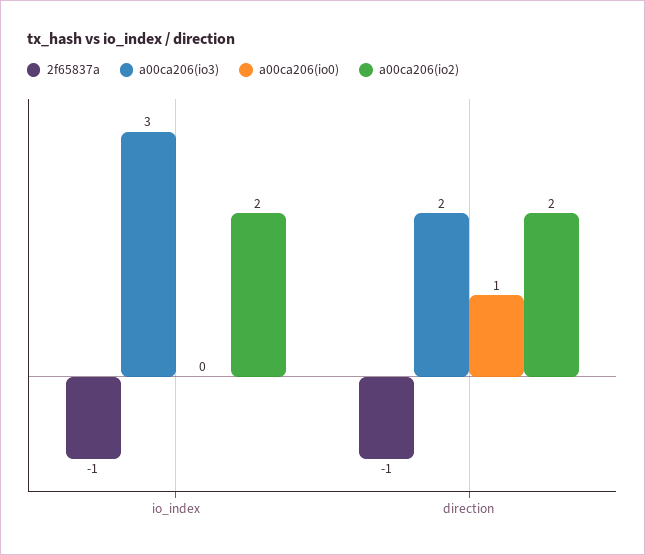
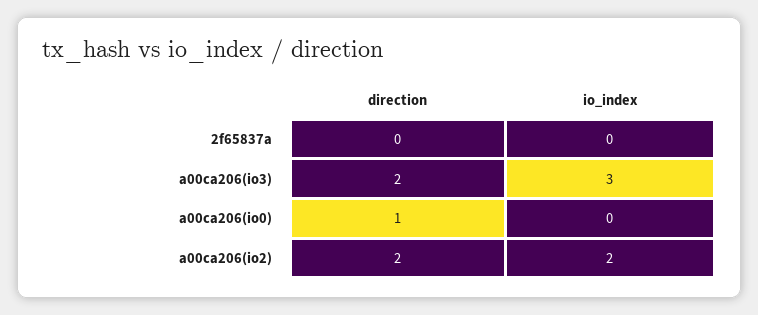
  {
    "2f65837a": {
-     "io_index": -1,
+     "io_index": 0,
-     "direction": -1
+     "direction": 0
    },
    "a00ca206(io3)": {
      "io_index": 3,
      "direction": 2
    },
    "a00ca206(io0)": {
      "io_index": 0,
      "direction": 1
    },
    "a00ca206(io2)": {
      "io_index": 2,
      "direction": 2
    }
  }

